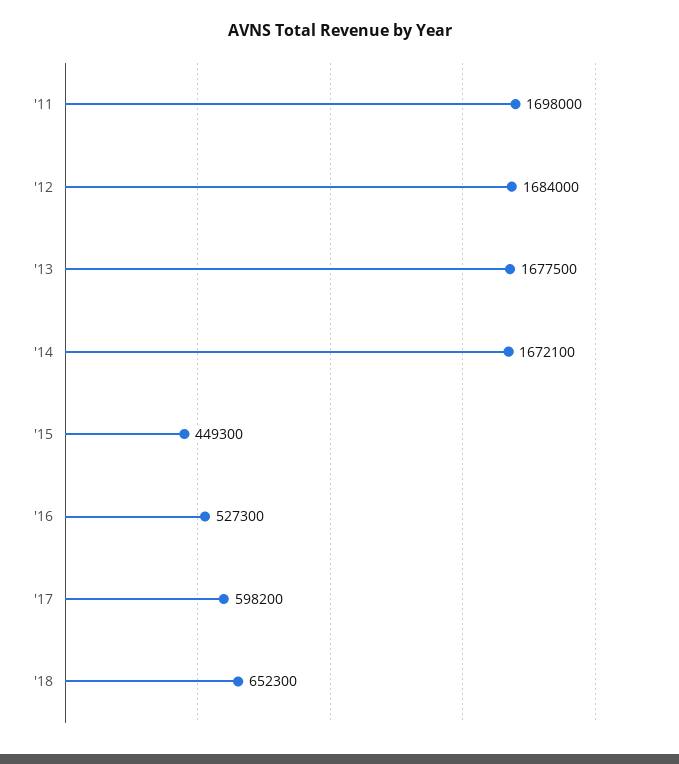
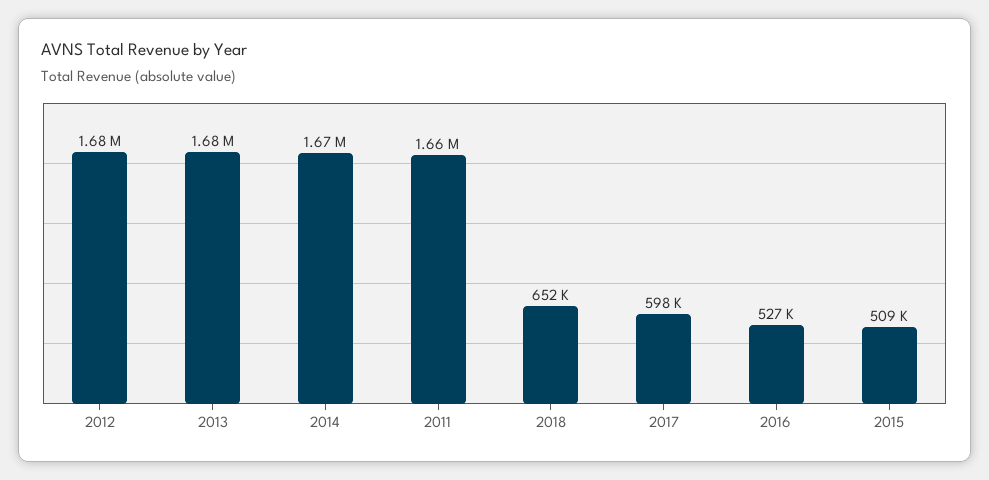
  {
-   "'11": 1698000,
+   "'11": 1660000,
    "'12": 1684000,
    "'13": 1677500,
    "'14": 1672100,
-   "'15": 449300,
+   "'15": 509000,
    "'16": 527300,
    "'17": 598200,
    "'18": 652300
  }

